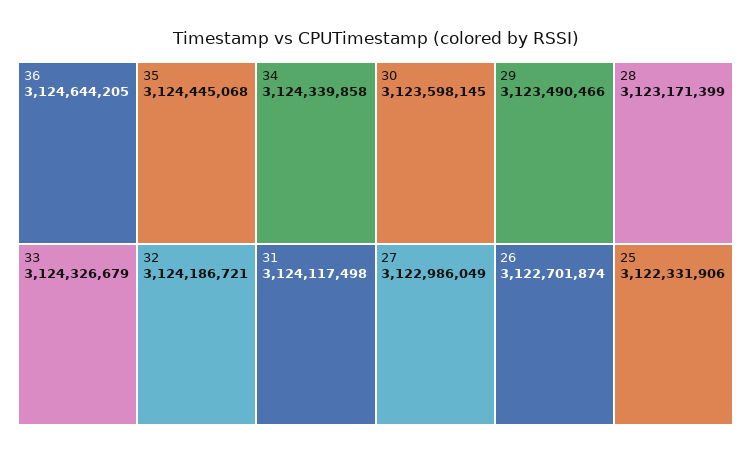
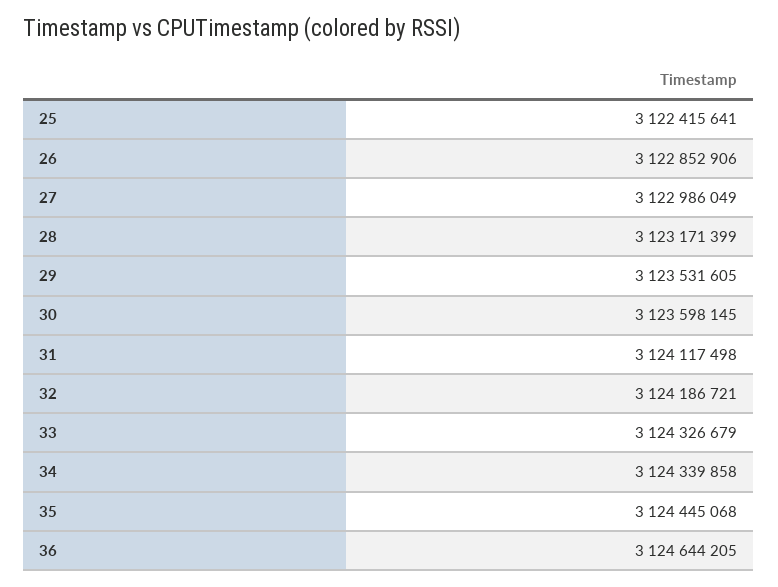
  {
    "36": 3124644205,
    "35": 3124445068,
    "34": 3124339858,
    "33": 3124326679,
    "32": 3124186721,
    "31": 3124117498,
    "30": 3123598145,
-   "29": 3123490466,
+   "29": 3123531605,
    "28": 3123171399,
    "27": 3122986049,
-   "26": 3122701874,
+   "26": 3122852906,
-   "25": 3122331906
+   "25": 3122415641
  }

